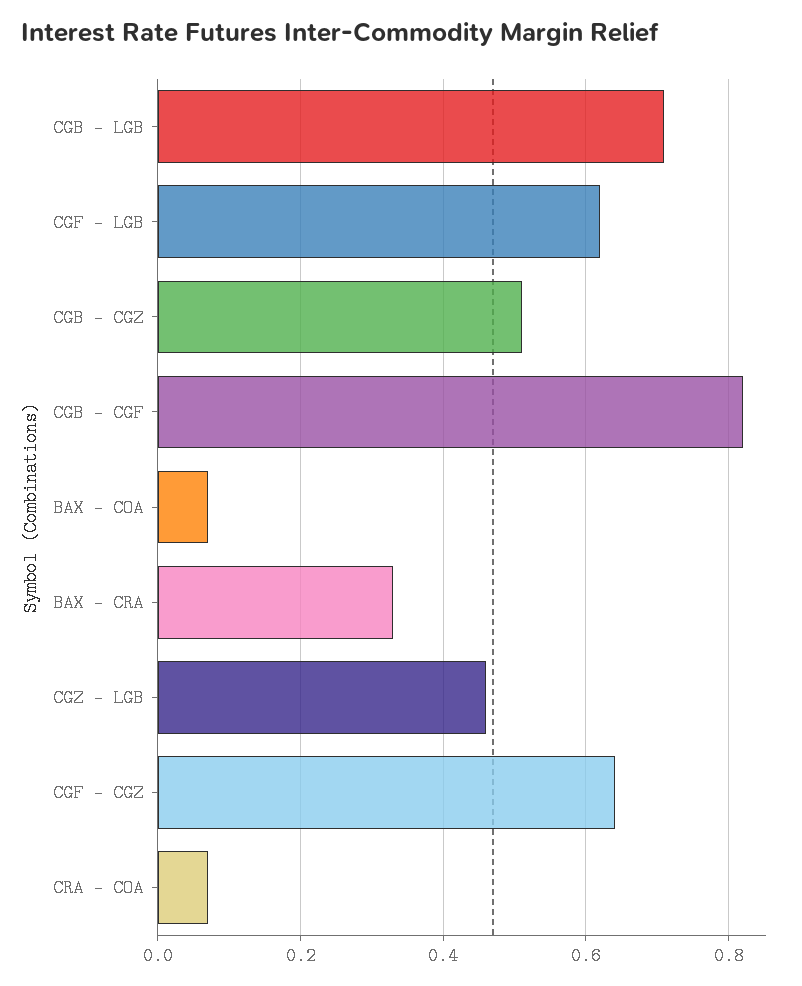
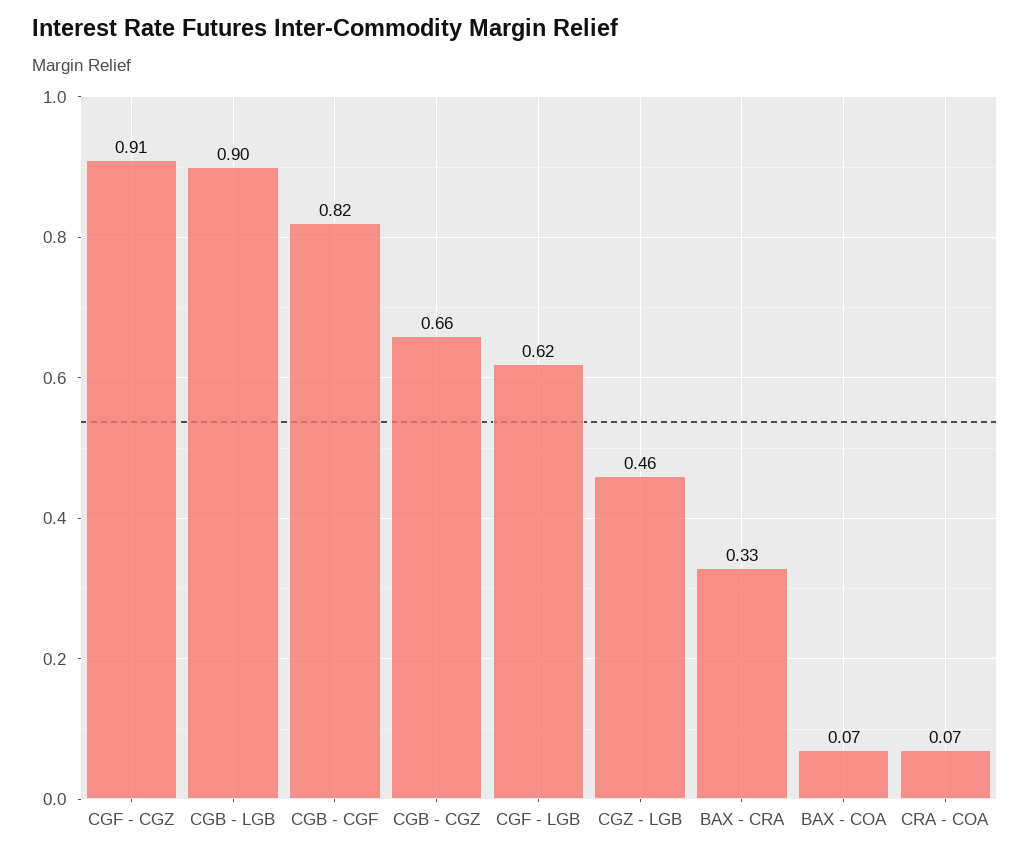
  {
-   "CGB - LGB": 0.7,
+   "CGB - LGB": 0.9,
    "CGF - LGB": 0.62,
-   "CGB - CGZ": 0.5,
+   "CGB - CGZ": 0.66,
    "CGB - CGF": 0.82,
    "BAX - COA": 0.07,
    "BAX - CRA": 0.33,
    "CGZ - LGB": 0.46,
-   "CGF - CGZ": 0.65,
+   "CGF - CGZ": 0.91,
    "CRA - COA": 0.07
  }

